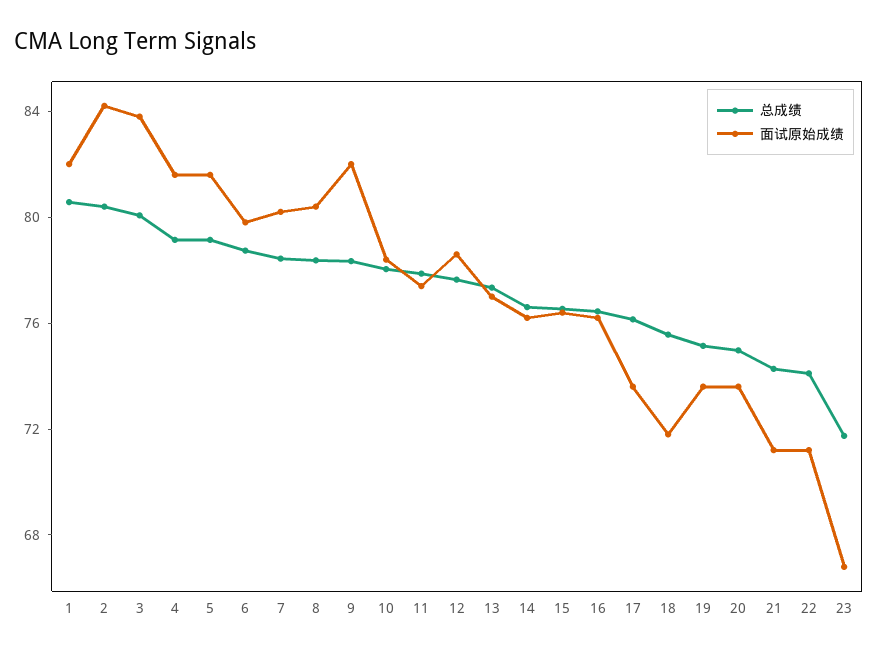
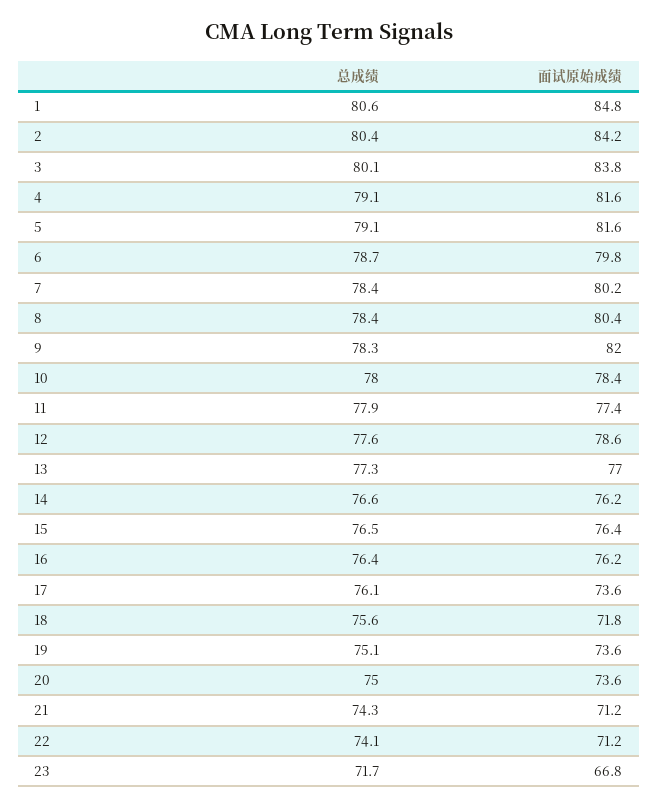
  {
    "总成绩": {
      "1": 80.6,
      "2": 80.4,
      "3": 80.1,
      "4": 79.1,
      "5": 79.1,
      "6": 78.7,
      "7": 78.4,
      "8": 78.4,
      "9": 78.3,
      "10": 78,
      "11": 77.9,
      "12": 77.6,
      "13": 77.3,
      "14": 76.6,
      "15": 76.5,
      "16": 76.4,
      "17": 76.1,
      "18": 75.6,
      "19": 75.1,
      "20": 75,
      "21": 74.3,
      "22": 74.1,
      "23": 71.7
    },
    "面试原始成绩": {
-     "1": 82,
+     "1": 84.8,
      "2": 84.2,
      "3": 83.8,
      "4": 81.6,
      "5": 81.6,
      "6": 79.8,
      "7": 80.2,
      "8": 80.4,
      "9": 82,
      "10": 78.4,
      "11": 77.4,
      "12": 78.6,
      "13": 77,
      "14": 76.2,
      "15": 76.4,
      "16": 76.2,
      "17": 73.6,
      "18": 71.8,
      "19": 73.6,
      "20": 73.6,
      "21": 71.2,
      "22": 71.2,
      "23": 66.8
    }
  }

